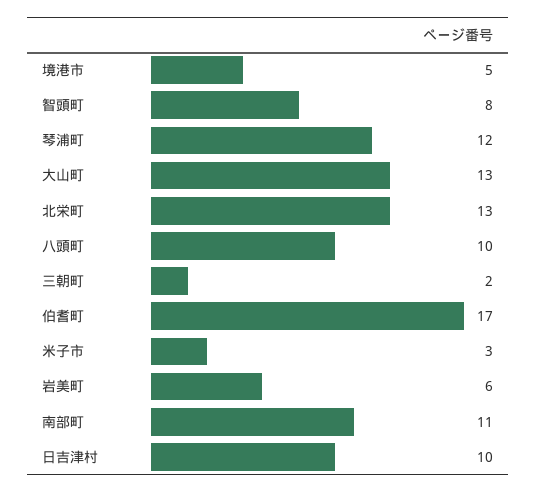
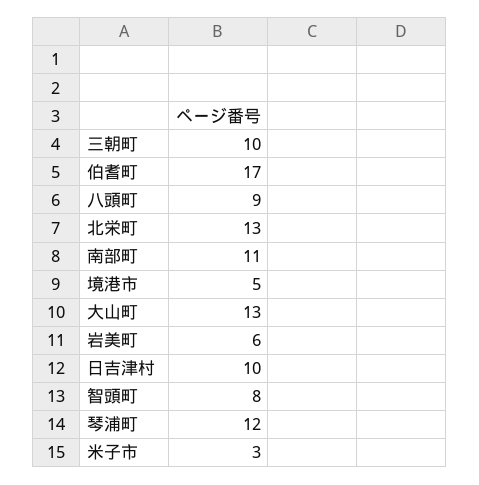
  {
    "境港市": 5,
    "智頭町": 8,
    "琴浦町": 12,
    "大山町": 13,
    "北栄町": 13,
-   "八頭町": 10,
+   "八頭町": 9,
-   "三朝町": 2,
+   "三朝町": 10,
    "伯耆町": 17,
    "米子市": 3,
    "岩美町": 6,
    "南部町": 11,
    "日吉津村": 10
  }

